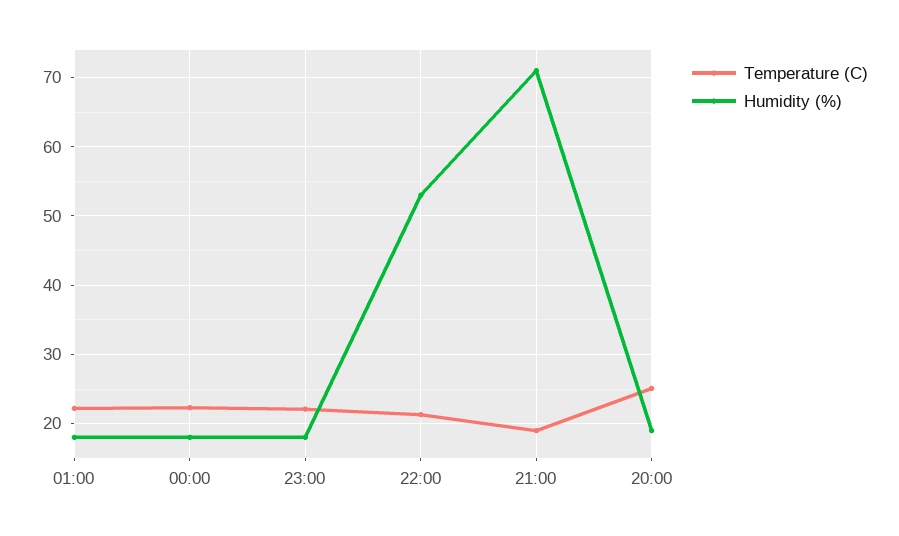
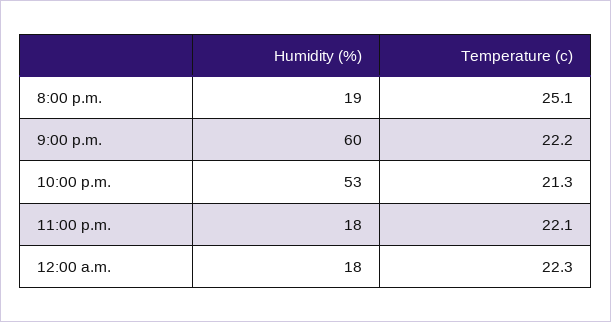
  {
    "Temperature (C)": {
-     "01:00": 22,
      "00:00": 22.3,
      "23:00": 22.1,
      "22:00": 21.3,
-     "21:00": 19,
+     "21:00": 22.2,
      "20:00": 25.1
    },
    "Humidity (%)": {
-     "01:00": 18,
      "00:00": 18,
      "23:00": 18,
      "22:00": 53,
-     "21:00": 71,
+     "21:00": 60,
      "20:00": 19
    }
  }

